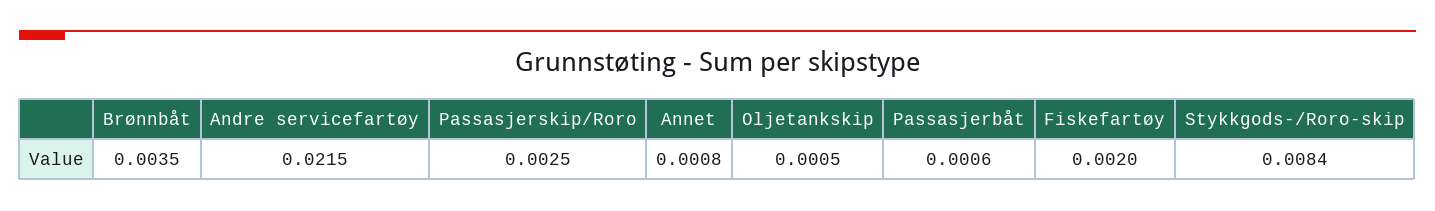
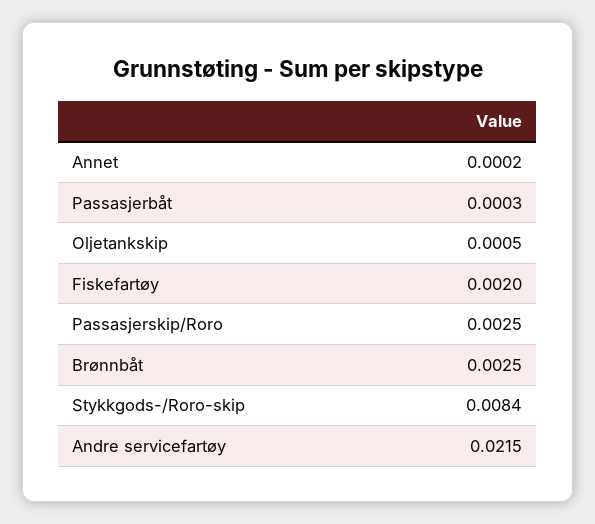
  {
-   "Brønnbåt": 0.0035,
+   "Brønnbåt": 0.0025,
    "Andre servicefartøy": 0.0215,
    "Passasjerskip/Roro": 0.0025,
-   "Annet": 0.0008,
+   "Annet": 0.0002,
    "Oljetankskip": 0.0005,
-   "Passasjerbåt": 0.0006,
+   "Passasjerbåt": 0.0003,
    "Fiskefartøy": 0.002,
    "Stykkgods-/Roro-skip": 0.0084
  }

